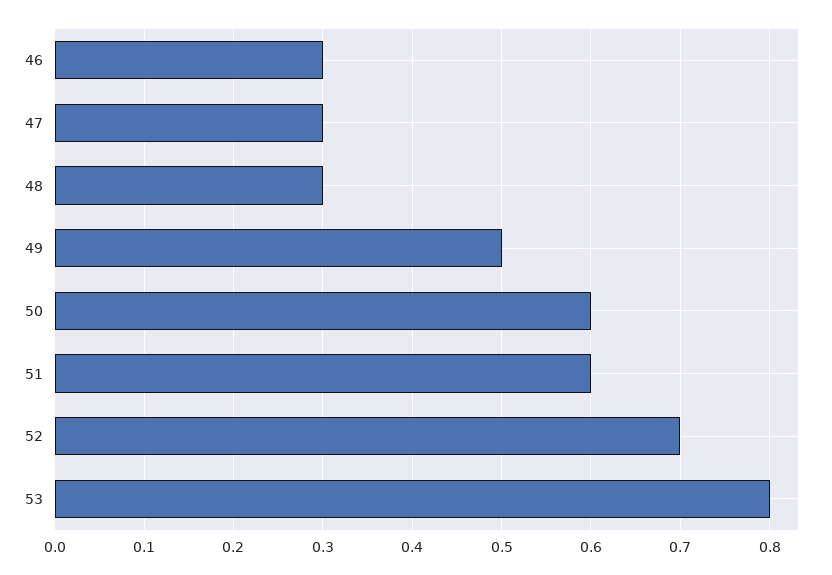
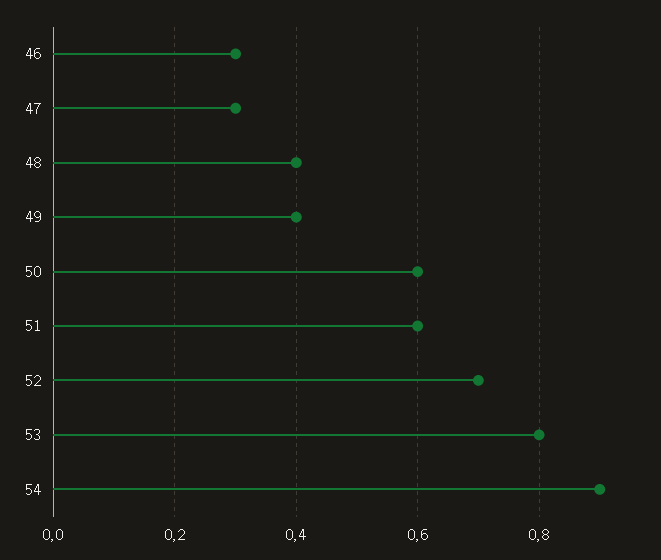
  {
    "46": 0.3,
    "47": 0.3,
-   "48": 0.3,
+   "48": 0.4,
-   "49": 0.5,
+   "49": 0.4,
    "50": 0.6,
    "51": 0.6,
    "52": 0.7,
-   "53": 0.8
+   "53": 0.8,
+   "54": 0.9
  }

